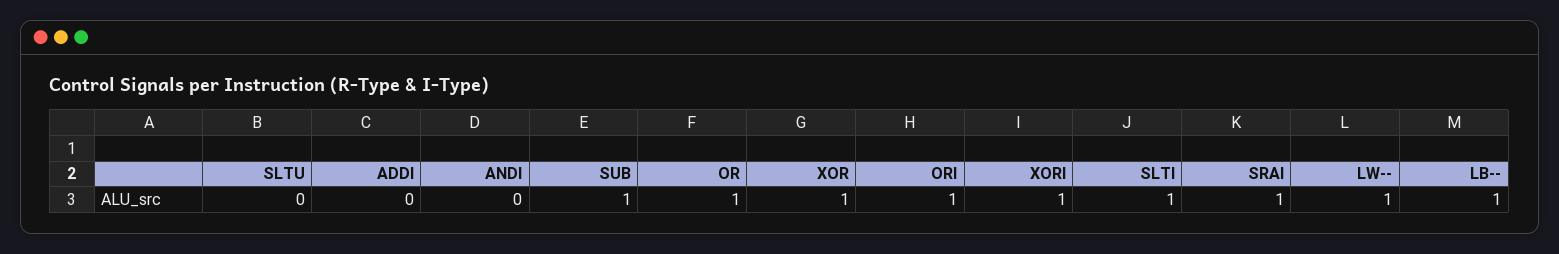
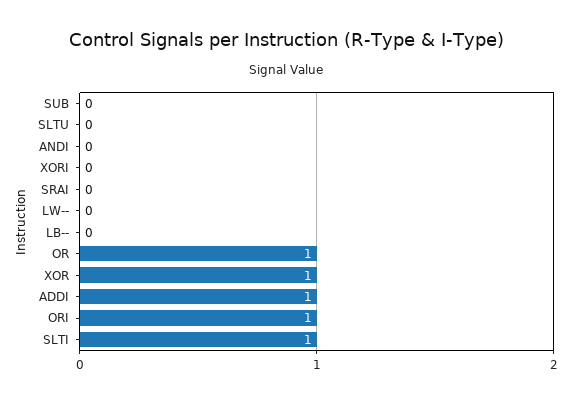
  {
    "SLTU": 0,
-   "ADDI": 0,
+   "ADDI": 1,
    "ANDI": 0,
-   "SUB": 1,
+   "SUB": 0,
    "OR": 1,
    "XOR": 1,
    "ORI": 1,
-   "XORI": 1,
+   "XORI": 0,
    "SLTI": 1,
-   "SRAI": 1,
+   "SRAI": 0,
-   "LW--": 1,
+   "LW--": 0,
-   "LB--": 1
+   "LB--": 0
  }

